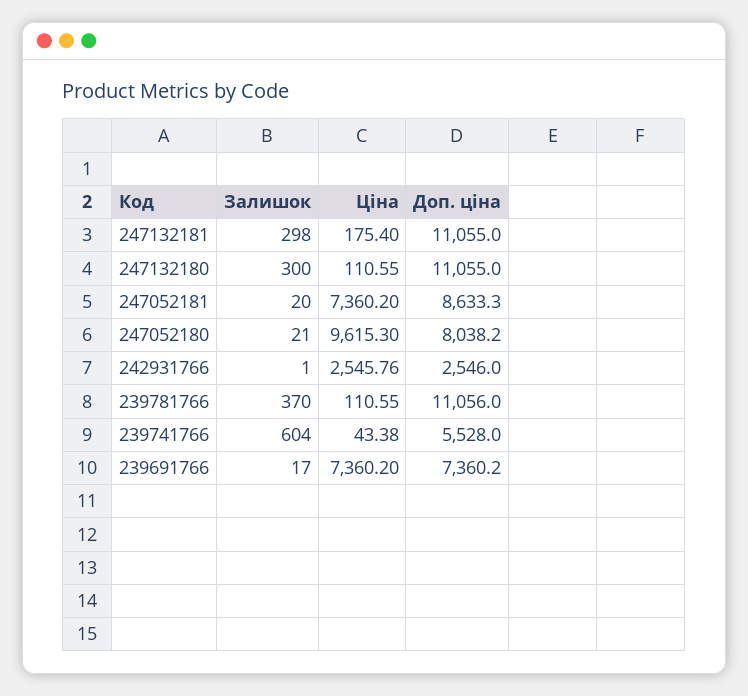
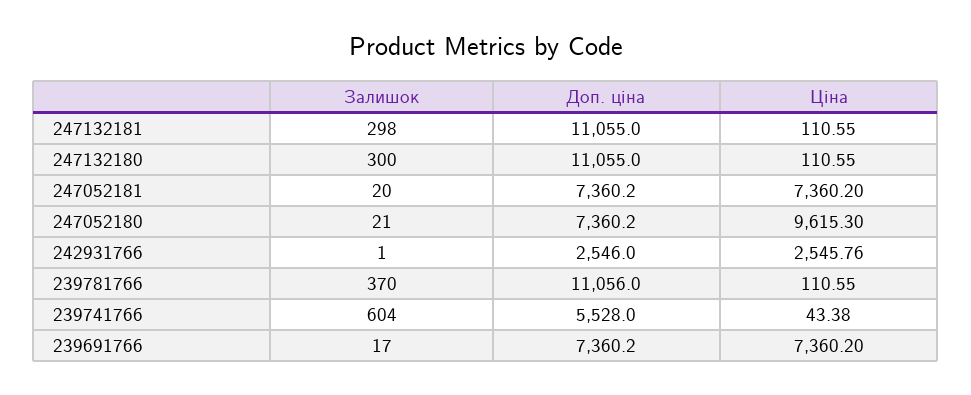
  {
    "Залишок": {
      "247132181": 298,
      "247132180": 300,
      "247052181": 20,
      "247052180": 21,
      "242931766": 1,
      "239781766": 370,
      "239741766": 604,
      "239691766": 17
    },
    "Ціна": {
-     "247132181": 175.4,
+     "247132181": 110.55,
      "247132180": 110.55,
      "247052181": 7360.2,
      "247052180": 9615.3,
      "242931766": 2545.76,
      "239781766": 110.55,
      "239741766": 43.38,
      "239691766": 7360.2
    },
    "Доп. ціна": {
      "247132181": 11055,
      "247132180": 11055,
-     "247052181": 8633.3,
+     "247052181": 7360.2,
-     "247052180": 8038.2,
+     "247052180": 7360.2,
      "242931766": 2546,
      "239781766": 11056,
      "239741766": 5528,
      "239691766": 7360.2
    }
  }

